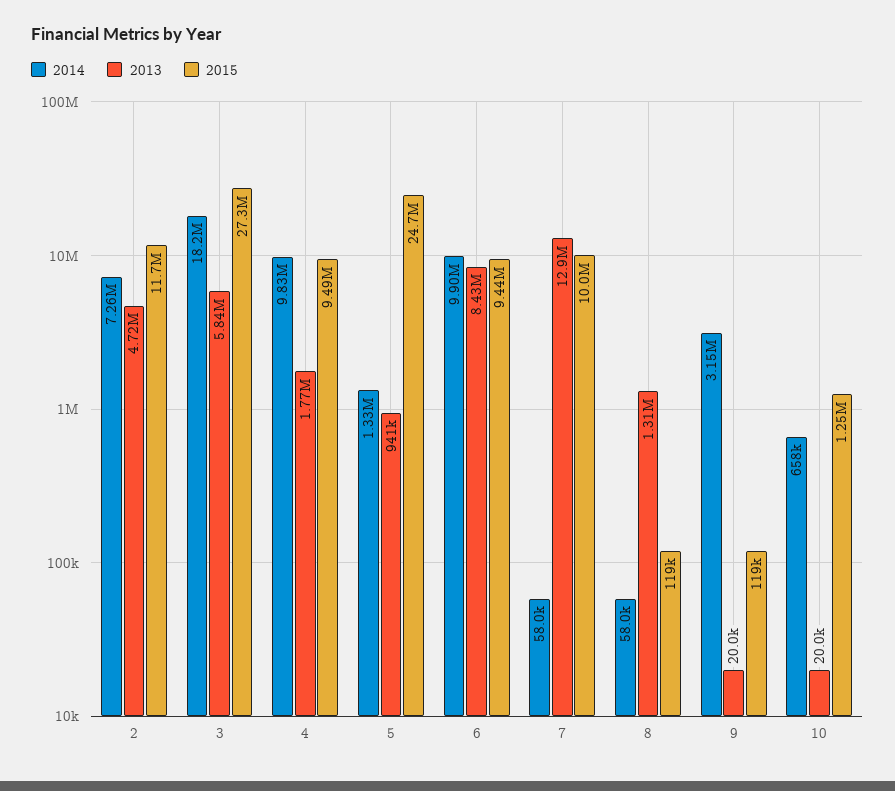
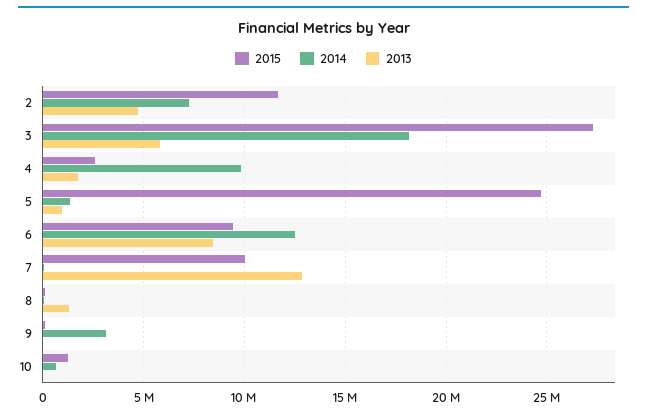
  {
    "2014": {
      "2": 7260000,
      "3": 18200000,
      "4": 9830000,
      "5": 1330000,
-     "6": 9900000,
+     "6": 12500000,
      "7": 58000,
      "8": 58000,
      "9": 3150000,
      "10": 658000
    },
    "2013": {
      "2": 4720000,
      "3": 5840000,
      "4": 1770000,
      "5": 941000,
      "6": 8430000,
      "7": 12900000,
      "8": 1310000,
      "9": 20000,
      "10": 20000
    },
    "2015": {
      "2": 11700000,
      "3": 27300000,
-     "4": 9490000,
+     "4": 2500000,
      "5": 24700000,
      "6": 9440000,
      "7": 10000000,
      "8": 119000,
      "9": 119000,
      "10": 1250000
    }
  }

